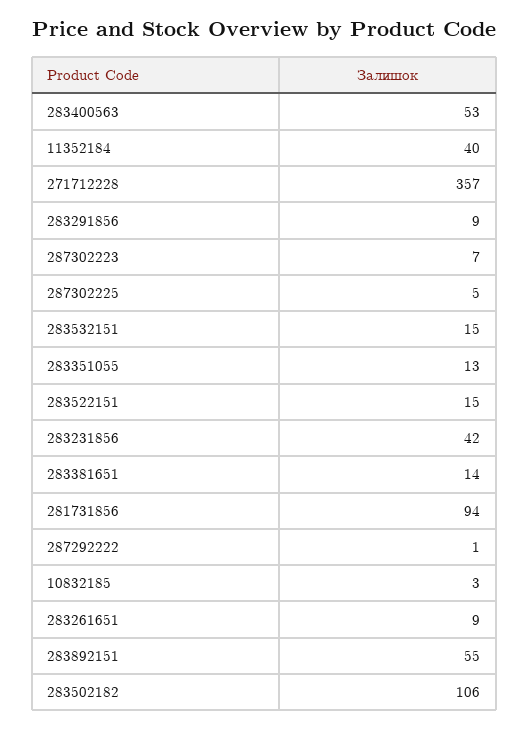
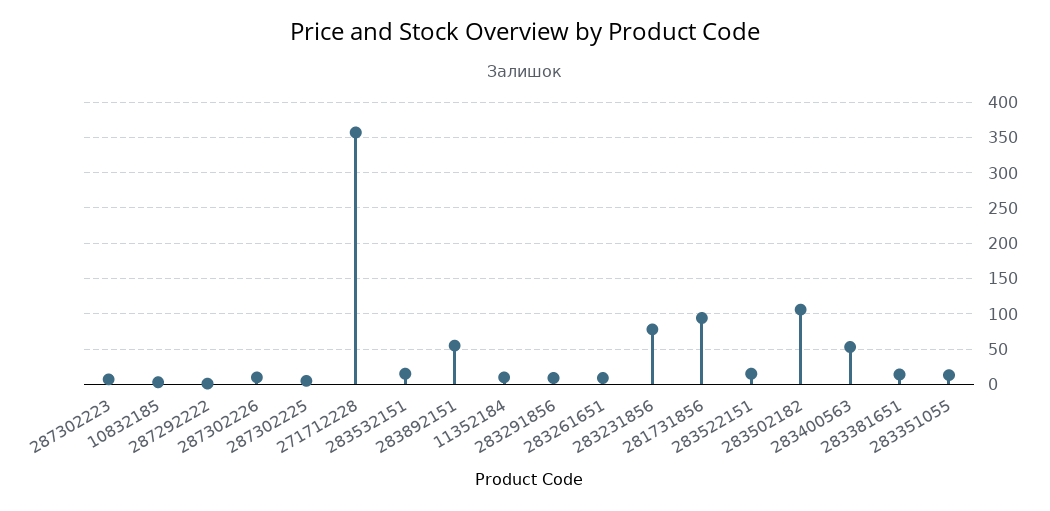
  {
    "283400563": 53,
-   "11352184": 40,
+   "11352184": 10,
    "271712228": 357,
    "283291856": 9,
    "287302223": 7,
    "287302225": 5,
    "283532151": 15,
    "283351055": 13,
    "283522151": 15,
-   "283231856": 42,
+   "283231856": 80,
    "283381651": 14,
    "281731856": 94,
    "287292222": 1,
    "10832185": 3,
    "283261651": 9,
    "283892151": 55,
-   "283502182": 106
+   "283502182": 106,
+   "287302226": 10
  }

